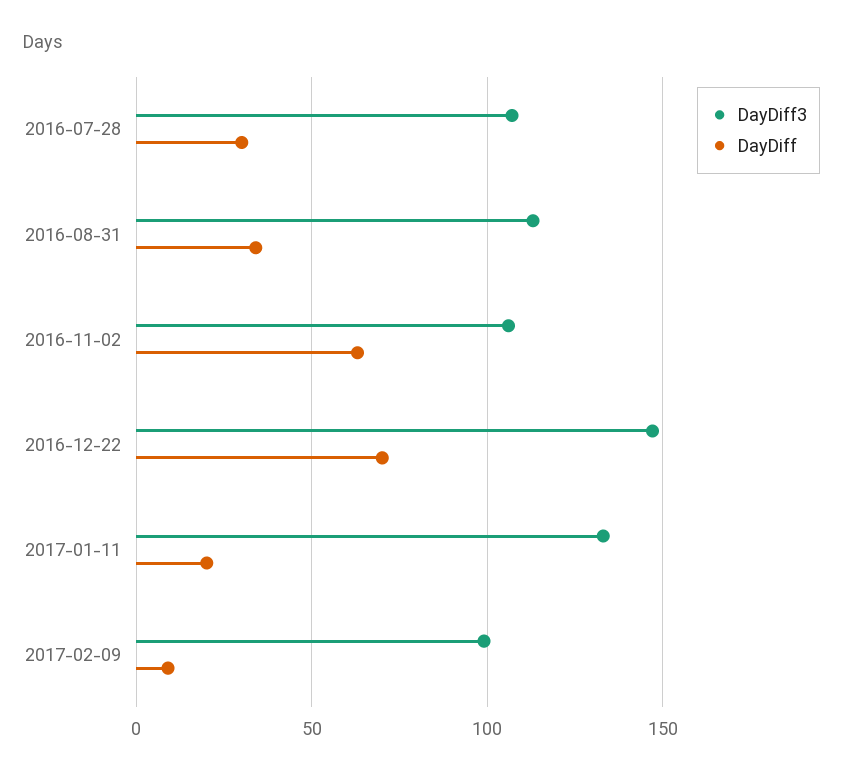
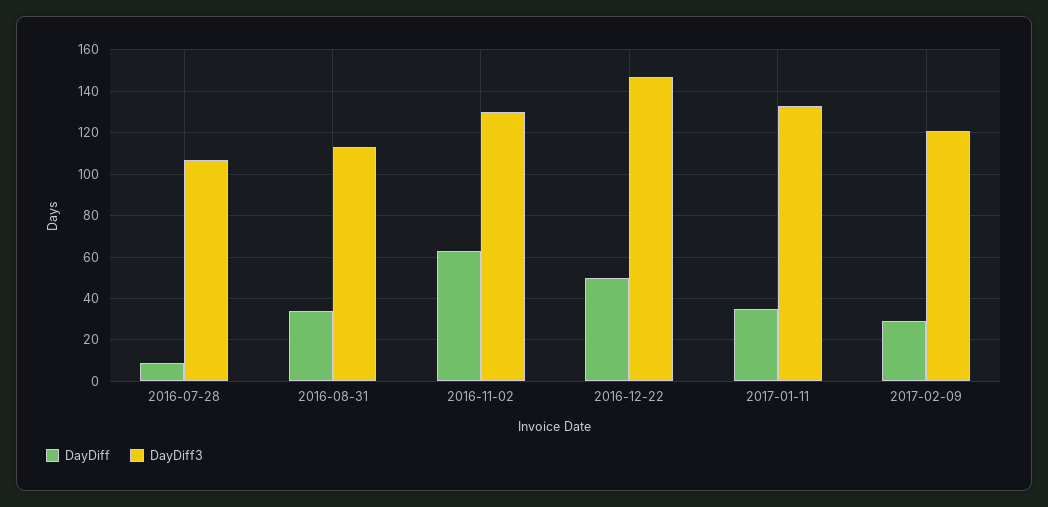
  {
    "DayDiff3": {
      "2016-07-28": 105,
      "2016-08-31": 115,
-     "2016-11-02": 105,
+     "2016-11-02": 130,
      "2016-12-22": 145,
      "2017-01-11": 135,
-     "2017-02-09": 100
+     "2017-02-09": 120
    },
    "DayDiff": {
-     "2016-07-28": 30,
+     "2016-07-28": 10,
      "2016-08-31": 35,
      "2016-11-02": 65,
-     "2016-12-22": 70,
+     "2016-12-22": 50,
-     "2017-01-11": 20,
+     "2017-01-11": 35,
-     "2017-02-09": 10
+     "2017-02-09": 30
    }
  }

